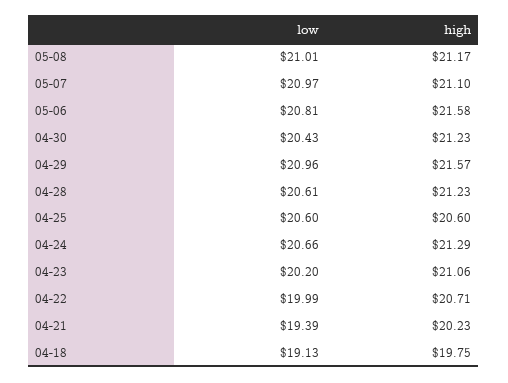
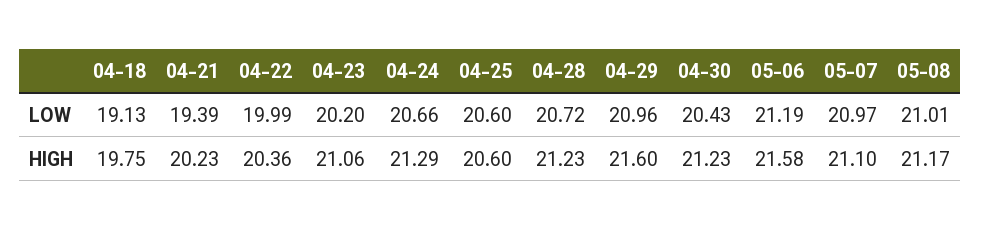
  {
    "low": {
      "05-08": 21.01,
      "05-07": 20.97,
-     "05-06": 20.81,
+     "05-06": 21.19,
      "04-30": 20.43,
      "04-29": 20.96,
-     "04-28": 20.61,
+     "04-28": 20.72,
      "04-25": 20.6,
      "04-24": 20.66,
      "04-23": 20.2,
      "04-22": 19.99,
      "04-21": 19.39,
      "04-18": 19.13
    },
    "high": {
      "05-08": 21.17,
      "05-07": 21.1,
      "05-06": 21.58,
      "04-30": 21.23,
-     "04-29": 21.57,
+     "04-29": 21.6,
      "04-28": 21.23,
      "04-25": 20.6,
      "04-24": 21.29,
      "04-23": 21.06,
-     "04-22": 20.71,
+     "04-22": 20.36,
      "04-21": 20.23,
      "04-18": 19.75
    }
  }

